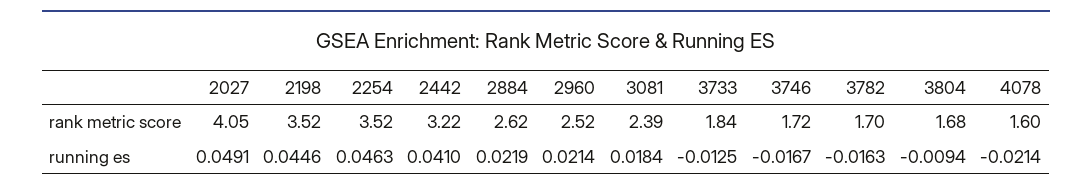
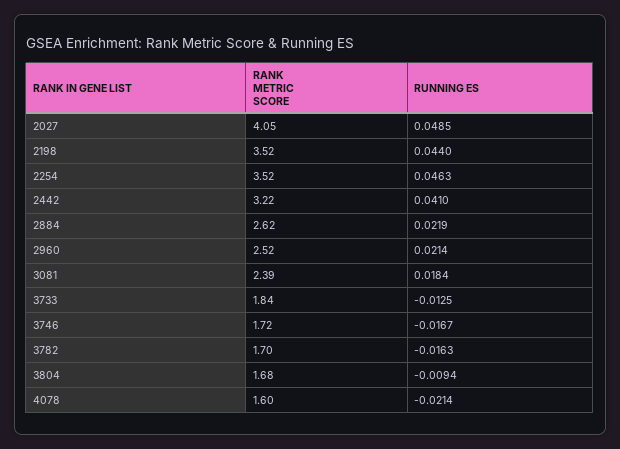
  {
    "2027": {
      "rank metric score": 4.05,
-     "running es": 0.0491
+     "running es": 0.0485
    },
    "2198": {
      "rank metric score": 3.52,
-     "running es": 0.0446
+     "running es": 0.044
    },
    "2254": {
      "rank metric score": 3.52,
      "running es": 0.0463
    },
    "2442": {
      "rank metric score": 3.22,
      "running es": 0.041
    },
    "2884": {
      "rank metric score": 2.62,
      "running es": 0.0219
    },
    "2960": {
      "rank metric score": 2.52,
      "running es": 0.0214
    },
    "3081": {
      "rank metric score": 2.39,
      "running es": 0.0184
    },
    "3733": {
      "rank metric score": 1.84,
      "running es": -0.0125
    },
    "3746": {
      "rank metric score": 1.72,
      "running es": -0.0167
    },
    "3782": {
      "rank metric score": 1.7,
      "running es": -0.0163
    },
    "3804": {
      "rank metric score": 1.68,
      "running es": -0.0094
    },
    "4078": {
      "rank metric score": 1.6,
      "running es": -0.0214
    }
  }

